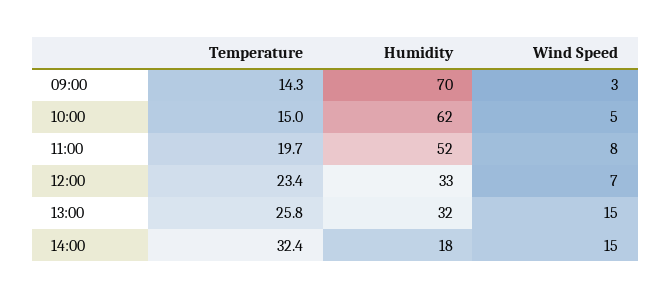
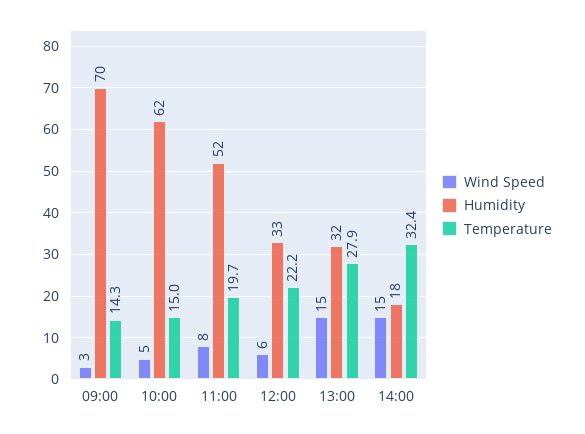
  {
    "Temperature": {
      "09:00": 14.3,
      "10:00": 15,
      "11:00": 19.7,
-     "12:00": 23.4,
+     "12:00": 22.2,
-     "13:00": 25.8,
+     "13:00": 27.9,
      "14:00": 32.4
    },
    "Humidity": {
      "09:00": 70,
      "10:00": 62,
      "11:00": 52,
      "12:00": 33,
      "13:00": 32,
      "14:00": 18
    },
    "Wind Speed": {
      "09:00": 3,
      "10:00": 5,
      "11:00": 8,
-     "12:00": 7,
+     "12:00": 6,
      "13:00": 15,
      "14:00": 15
    }
  }

